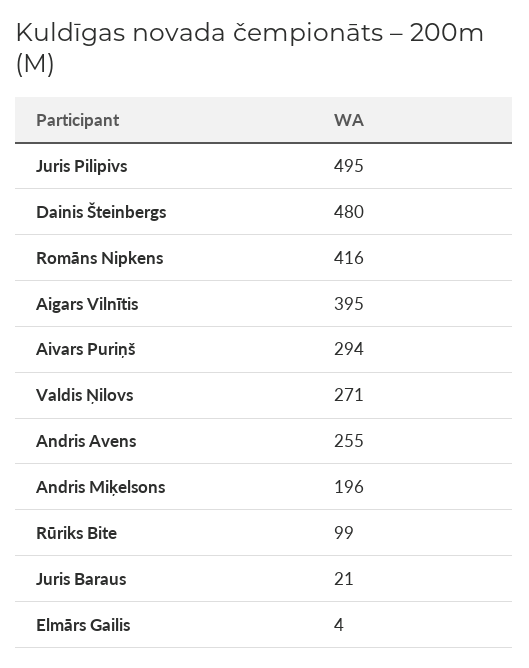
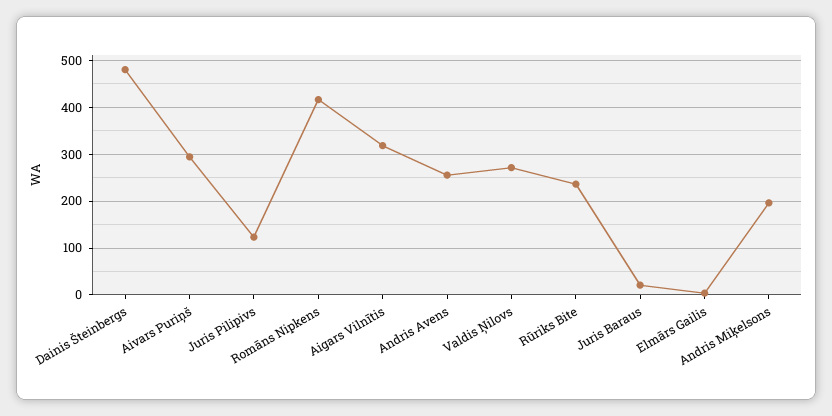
  {
-   "Juris Pilipivs": 495,
+   "Juris Pilipivs": 120,
    "Dainis Šteinbergs": 480,
    "Romāns Nipkens": 416,
-   "Aigars Vilnītis": 395,
+   "Aigars Vilnītis": 320,
    "Aivars Puriņš": 294,
    "Valdis Ņilovs": 271,
    "Andris Avens": 255,
    "Andris Miķelsons": 196,
-   "Rūriks Bite": 99,
+   "Rūriks Bite": 240,
    "Juris Baraus": 21,
    "Elmārs Gailis": 4
  }

